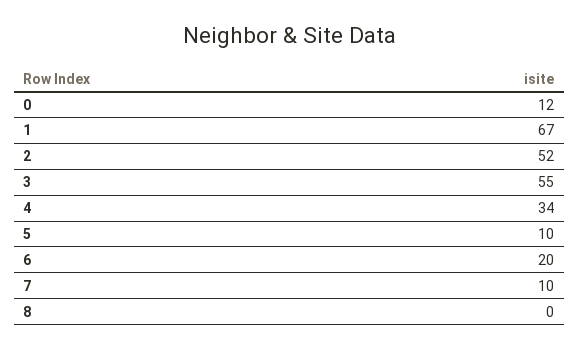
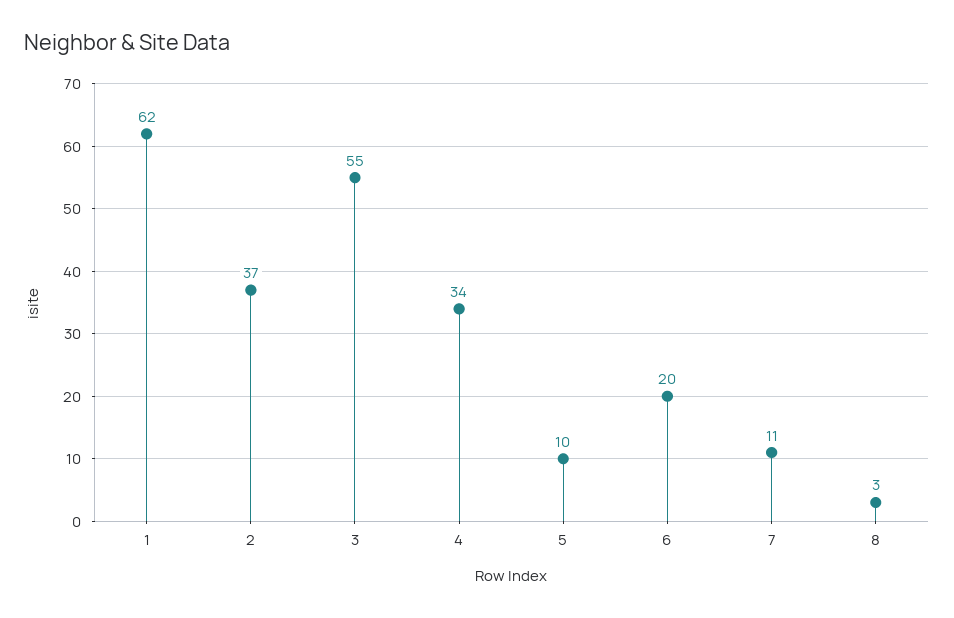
  {
-   "0": 12,
-   "1": 67,
+   "1": 62,
-   "2": 52,
+   "2": 37,
    "3": 55,
    "4": 34,
    "5": 10,
    "6": 20,
-   "7": 10,
+   "7": 11,
-   "8": 0
+   "8": 3
  }

